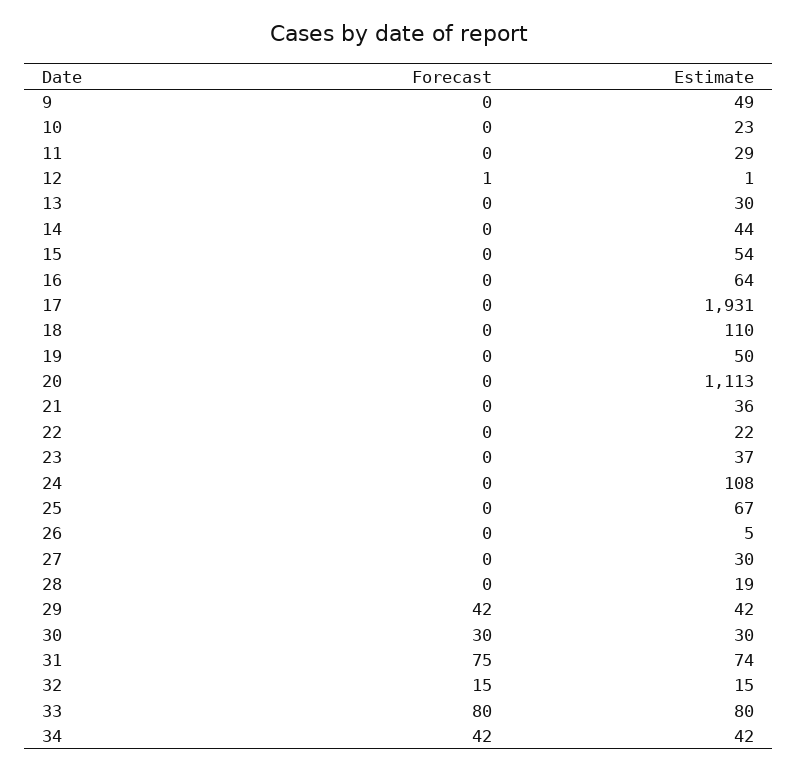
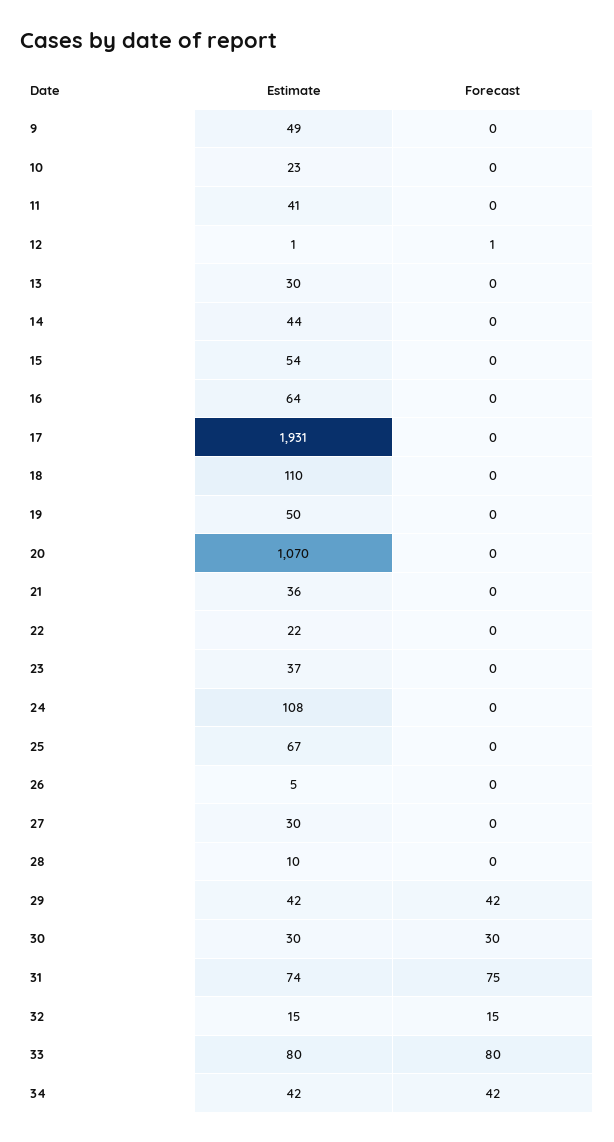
  {
    "Forecast": {
      "9": 0,
      "10": 0,
      "11": 0,
      "12": 1,
      "13": 0,
      "14": 0,
      "15": 0,
      "16": 0,
      "17": 0,
      "18": 0,
      "19": 0,
      "20": 0,
      "21": 0,
      "22": 0,
      "23": 0,
      "24": 0,
      "25": 0,
      "26": 0,
      "27": 0,
      "28": 0,
      "29": 42,
      "30": 30,
      "31": 75,
      "32": 15,
      "33": 80,
      "34": 42
    },
    "Estimate": {
      "9": 49,
      "10": 23,
-     "11": 29,
+     "11": 41,
      "12": 1,
      "13": 30,
      "14": 44,
      "15": 54,
      "16": 64,
      "17": 1931,
      "18": 110,
      "19": 50,
-     "20": 1113,
+     "20": 1070,
      "21": 36,
      "22": 22,
      "23": 37,
      "24": 108,
      "25": 67,
      "26": 5,
      "27": 30,
-     "28": 19,
+     "28": 10,
      "29": 42,
      "30": 30,
      "31": 74,
      "32": 15,
      "33": 80,
      "34": 42
    }
  }

